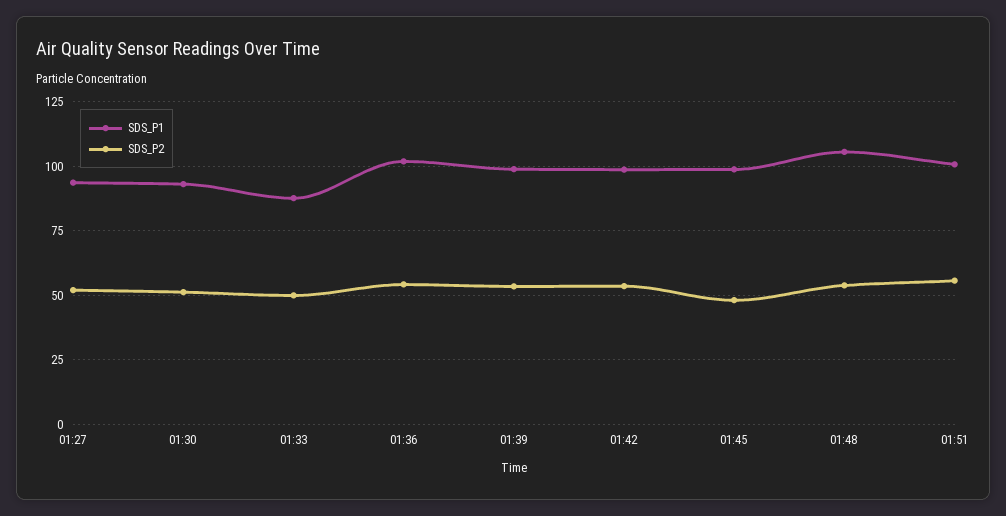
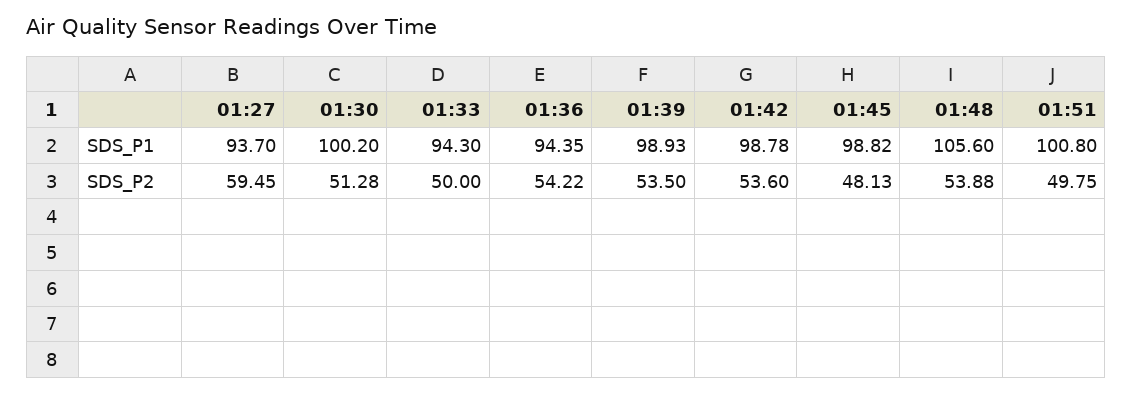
  {
    "SDS_P1": {
      "01:27": 93.7,
-     "01:30": 92.5,
+     "01:30": 100.2,
-     "01:33": 87.5,
+     "01:33": 94.3,
-     "01:36": 102.5,
+     "01:36": 94.35,
      "01:39": 98.93,
      "01:42": 98.78,
      "01:45": 98.82,
      "01:48": 105.6,
      "01:51": 100.8
    },
    "SDS_P2": {
-     "01:27": 52.5,
+     "01:27": 59.45,
      "01:30": 51.28,
      "01:33": 50,
      "01:36": 54.22,
      "01:39": 53.5,
      "01:42": 53.6,
      "01:45": 48.13,
      "01:48": 53.88,
-     "01:51": 55
+     "01:51": 49.75
    }
  }

